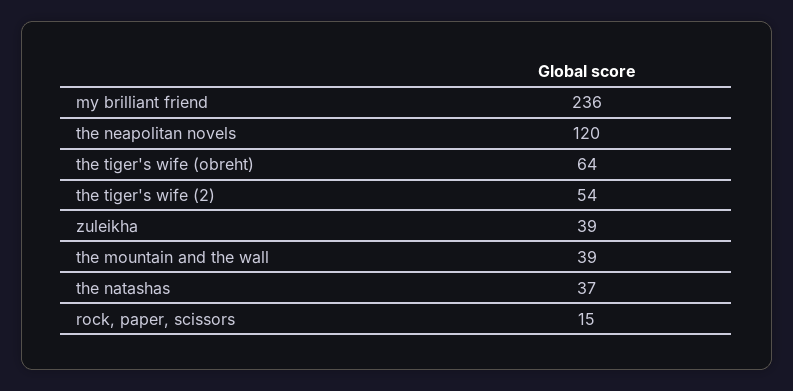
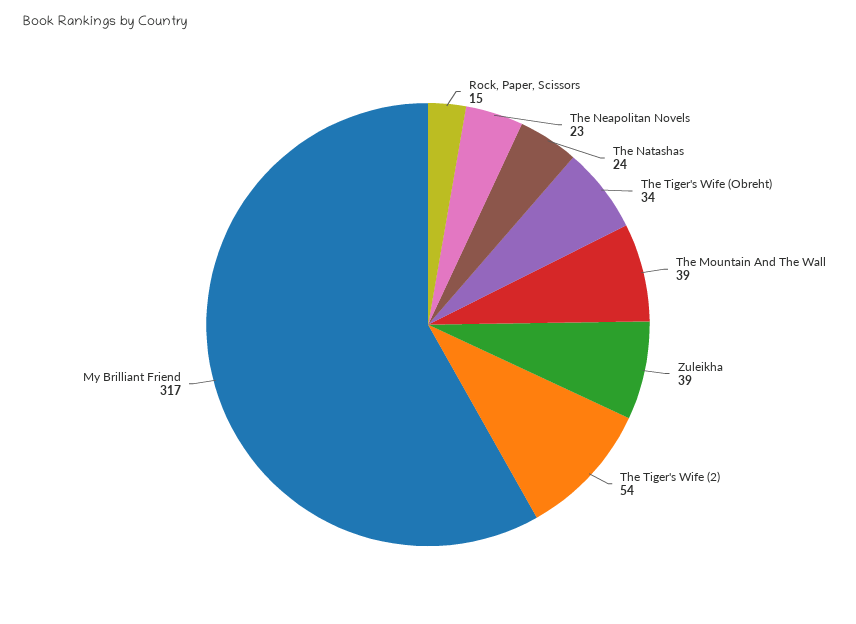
  {
-   "my brilliant friend": 236,
+   "my brilliant friend": 317,
-   "the neapolitan novels": 120,
+   "the neapolitan novels": 23,
-   "the tiger's wife (obreht)": 64,
+   "the tiger's wife (obreht)": 34,
    "the tiger's wife (2)": 54,
    "zuleikha": 39,
    "the mountain and the wall": 39,
-   "the natashas": 37,
+   "the natashas": 24,
    "rock, paper, scissors": 15
  }

